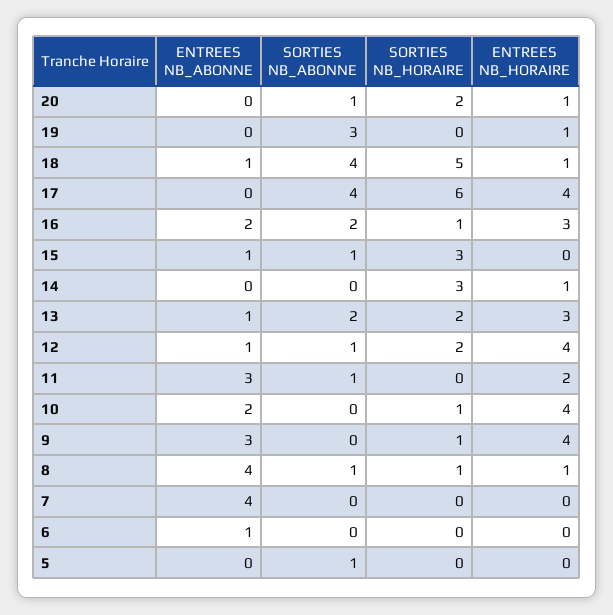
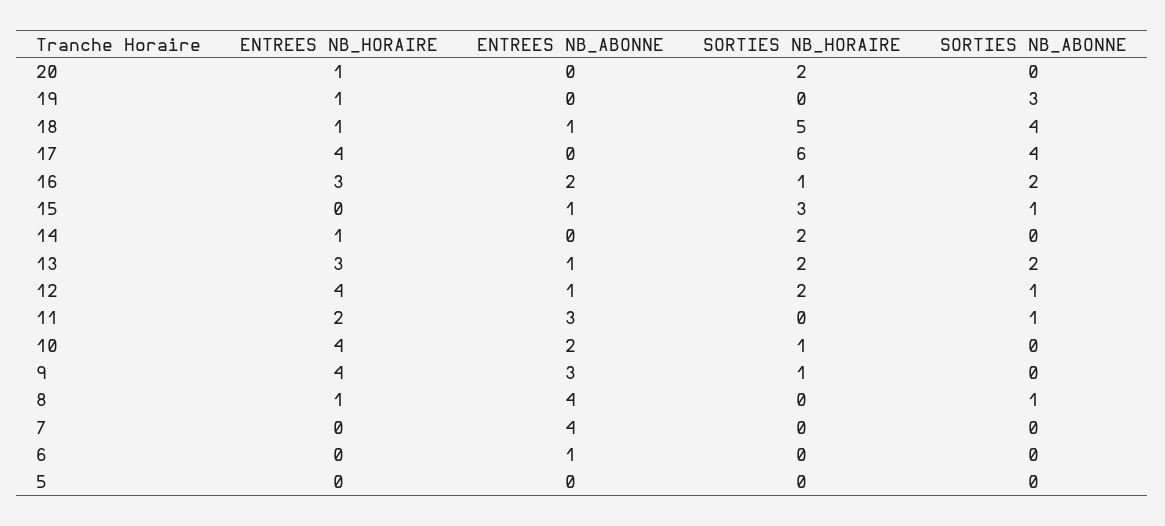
  {
    "ENTREES NB_ABONNE": {
      "20": 0,
      "19": 0,
      "18": 1,
      "17": 0,
      "16": 2,
      "15": 1,
      "14": 0,
      "13": 1,
      "12": 1,
      "11": 3,
      "10": 2,
      "9": 3,
      "8": 4,
      "7": 4,
      "6": 1,
      "5": 0
    },
    "SORTIES NB_ABONNE": {
-     "20": 1,
+     "20": 0,
      "19": 3,
      "18": 4,
      "17": 4,
      "16": 2,
      "15": 1,
      "14": 0,
      "13": 2,
      "12": 1,
      "11": 1,
      "10": 0,
      "9": 0,
      "8": 1,
      "7": 0,
      "6": 0,
-     "5": 1
+     "5": 0
    },
    "SORTIES NB_HORAIRE": {
      "20": 2,
      "19": 0,
      "18": 5,
      "17": 6,
      "16": 1,
      "15": 3,
-     "14": 3,
+     "14": 2,
      "13": 2,
      "12": 2,
      "11": 0,
      "10": 1,
      "9": 1,
-     "8": 1,
+     "8": 0,
      "7": 0,
      "6": 0,
      "5": 0
    },
    "ENTREES NB_HORAIRE": {
      "20": 1,
      "19": 1,
      "18": 1,
      "17": 4,
      "16": 3,
      "15": 0,
      "14": 1,
      "13": 3,
      "12": 4,
      "11": 2,
      "10": 4,
      "9": 4,
      "8": 1,
      "7": 0,
      "6": 0,
      "5": 0
    }
  }

